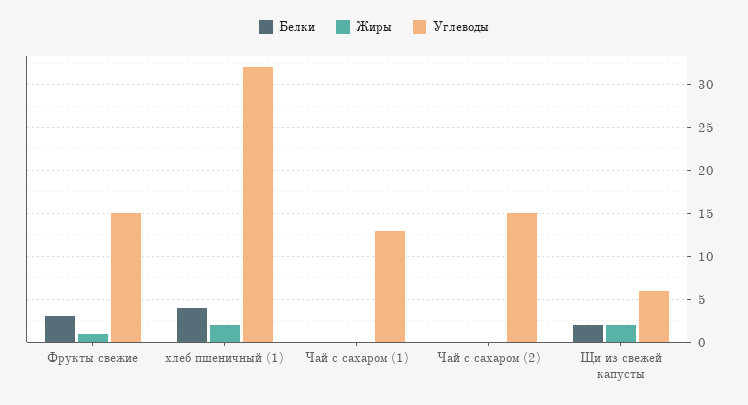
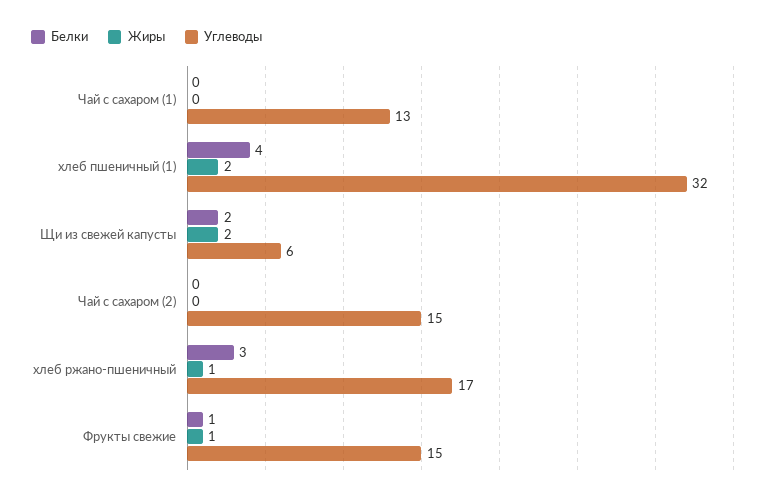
  {
    "Белки": {
-     "Фрукты свежие": 3,
+     "Фрукты свежие": 1,
      "хлеб пшеничный (1)": 4,
      "Чай с сахаром (1)": 0,
      "Чай с сахаром (2)": 0,
-     "Щи из свежей капусты": 2
+     "Щи из свежей капусты": 2,
+     "хлеб ржано-пшеничный": 3
    },
    "Жиры": {
      "Фрукты свежие": 1,
      "хлеб пшеничный (1)": 2,
      "Чай с сахаром (1)": 0,
      "Чай с сахаром (2)": 0,
-     "Щи из свежей капусты": 2
+     "Щи из свежей капусты": 2,
+     "хлеб ржано-пшеничный": 1
    },
    "Углеводы": {
      "Фрукты свежие": 15,
      "хлеб пшеничный (1)": 32,
      "Чай с сахаром (1)": 13,
      "Чай с сахаром (2)": 15,
-     "Щи из свежей капусты": 6
+     "Щи из свежей капусты": 6,
+     "хлеб ржано-пшеничный": 17
    }
  }

